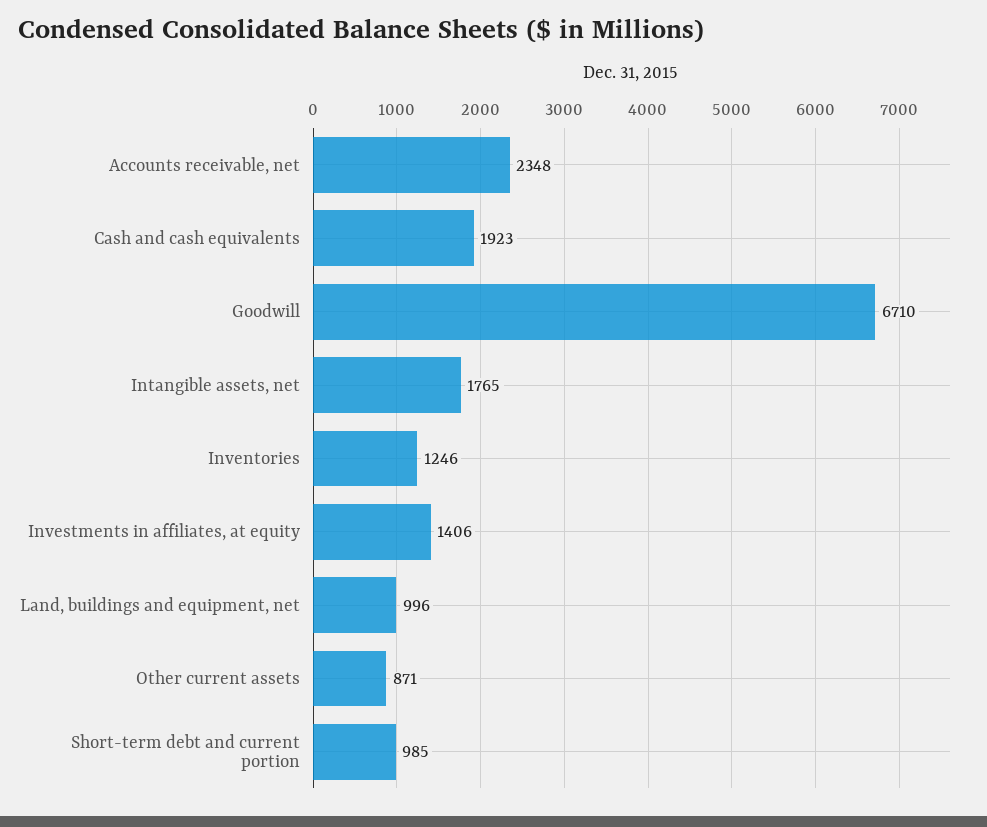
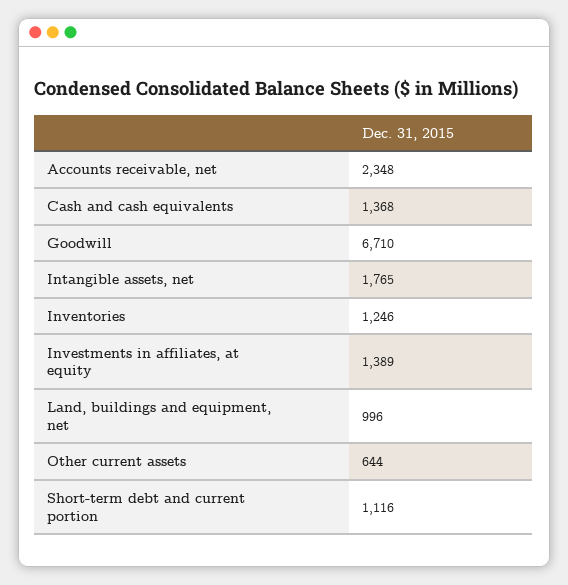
  {
    "Accounts receivable, net": 2348,
-   "Cash and cash equivalents": 1923,
+   "Cash and cash equivalents": 1368,
    "Goodwill": 6710,
    "Intangible assets, net": 1765,
    "Inventories": 1246,
-   "Investments in affiliates, at equity": 1406,
+   "Investments in affiliates, at equity": 1389,
    "Land, buildings and equipment, net": 996,
-   "Other current assets": 871,
+   "Other current assets": 644,
-   "Short-term debt and current portion": 985
+   "Short-term debt and current portion": 1116
  }

